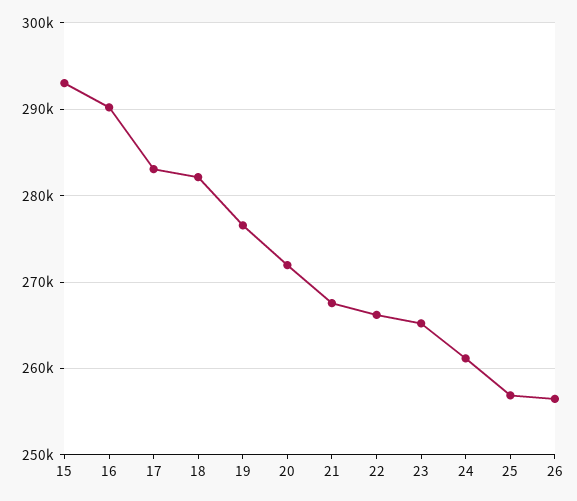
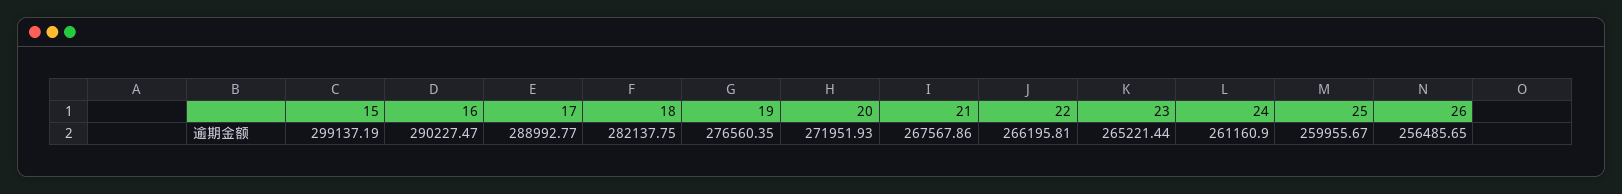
  {
-   "15": 293000,
+   "15": 299137.19,
    "16": 290227.47,
-   "17": 283000,
+   "17": 288992.77,
    "18": 282137.75,
    "19": 276560.35,
    "20": 271951.93,
    "21": 267567.86,
    "22": 266195.81,
    "23": 265221.44,
    "24": 261160.9,
-   "25": 257000,
+   "25": 259955.67,
    "26": 256485.65
  }

